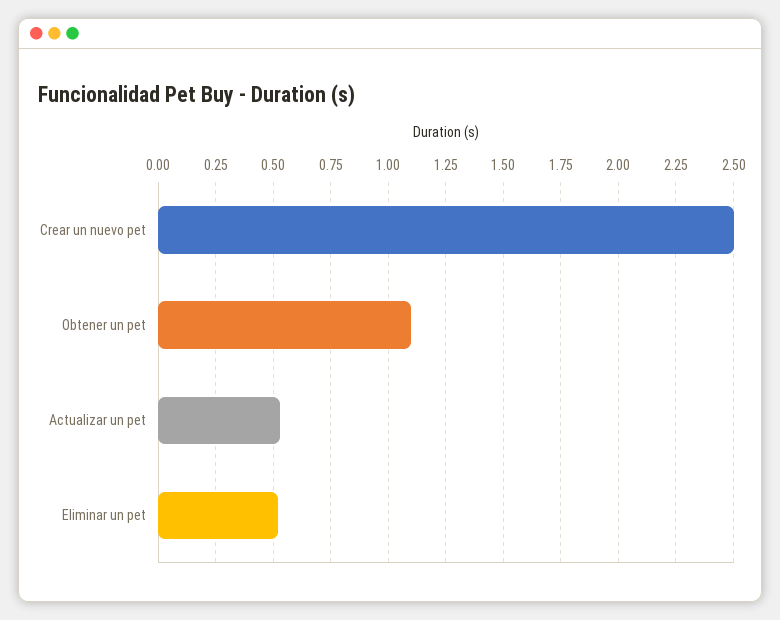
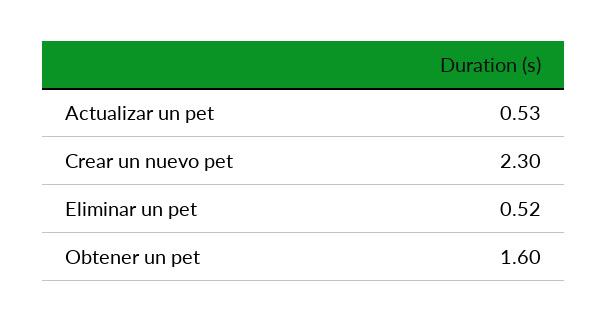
  {
-   "Crear un nuevo pet": 2.5,
+   "Crear un nuevo pet": 2.3,
-   "Obtener un pet": 1.1,
+   "Obtener un pet": 1.6,
    "Actualizar un pet": 0.53,
    "Eliminar un pet": 0.52
  }

